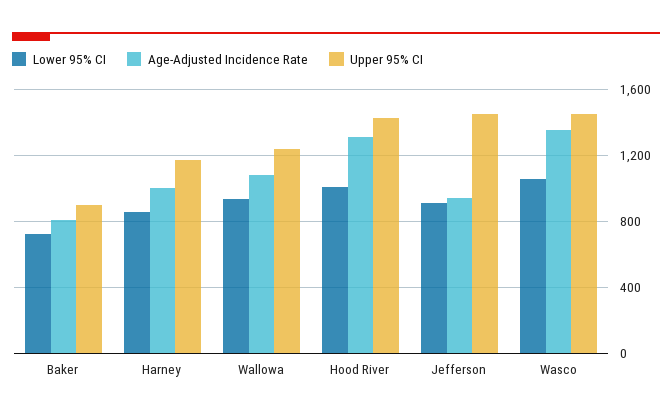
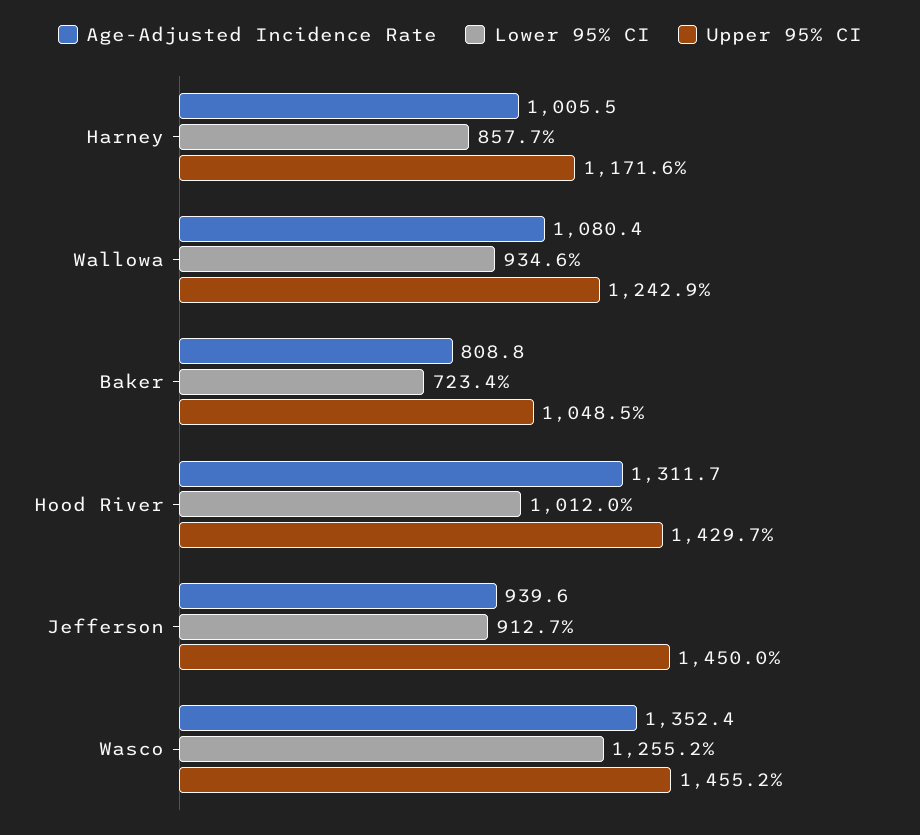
  {
    "Lower 95% CI": {
      "Baker": 723.4,
      "Harney": 857.7,
      "Wallowa": 934.6,
      "Hood River": 1012,
      "Jefferson": 912.7,
-     "Wasco": 1050
+     "Wasco": 1255.2
    },
    "Age-Adjusted Incidence Rate": {
      "Baker": 808.8,
      "Harney": 1005.5,
      "Wallowa": 1080.4,
      "Hood River": 1311.7,
      "Jefferson": 939.6,
      "Wasco": 1352.4
    },
    "Upper 95% CI": {
-     "Baker": 900,
+     "Baker": 1048.5,
      "Harney": 1171.6,
      "Wallowa": 1242.9,
      "Hood River": 1429.7,
      "Jefferson": 1450,
      "Wasco": 1455.2
    }
  }

